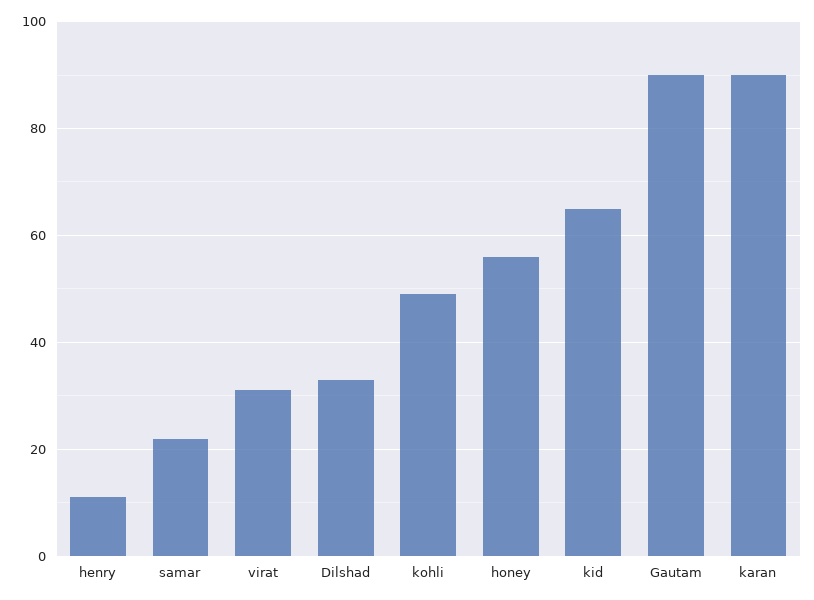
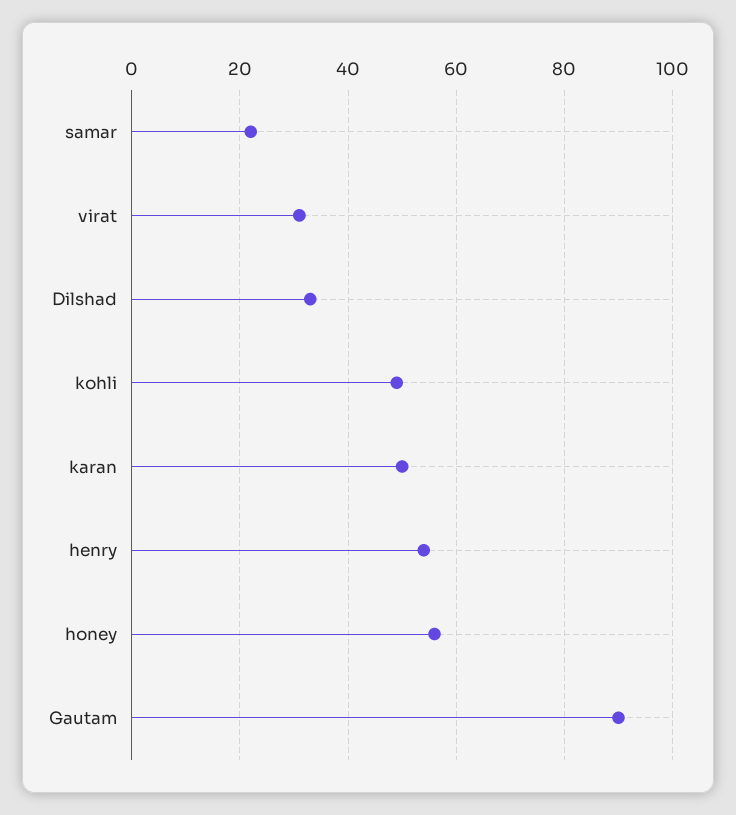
  {
-   "henry": 10,
+   "henry": 55,
    "samar": 20,
    "virat": 30,
    "Dilshad": 35,
    "kohli": 50,
    "honey": 55,
-   "kid": 65,
    "Gautam": 90,
-   "karan": 90
+   "karan": 50
  }

